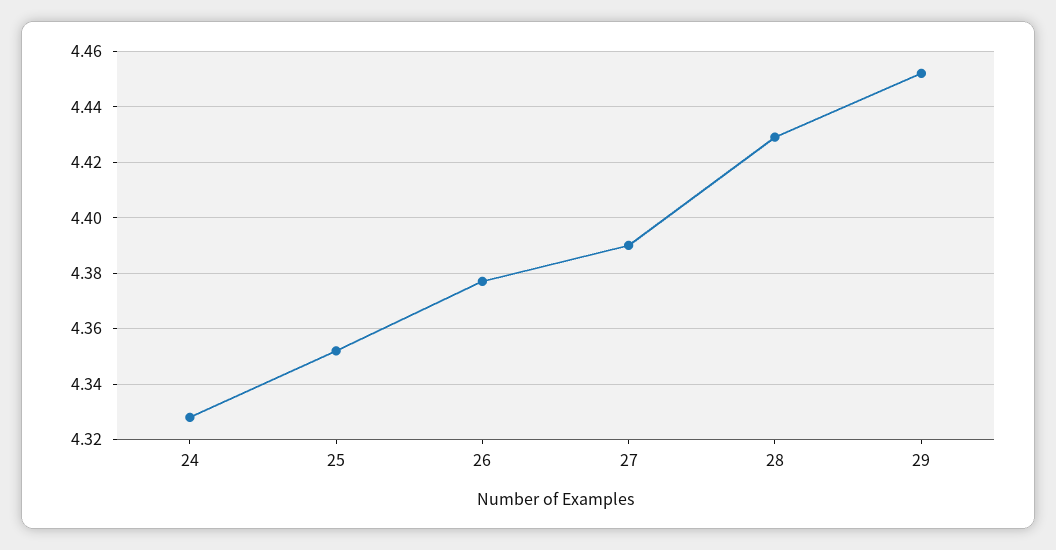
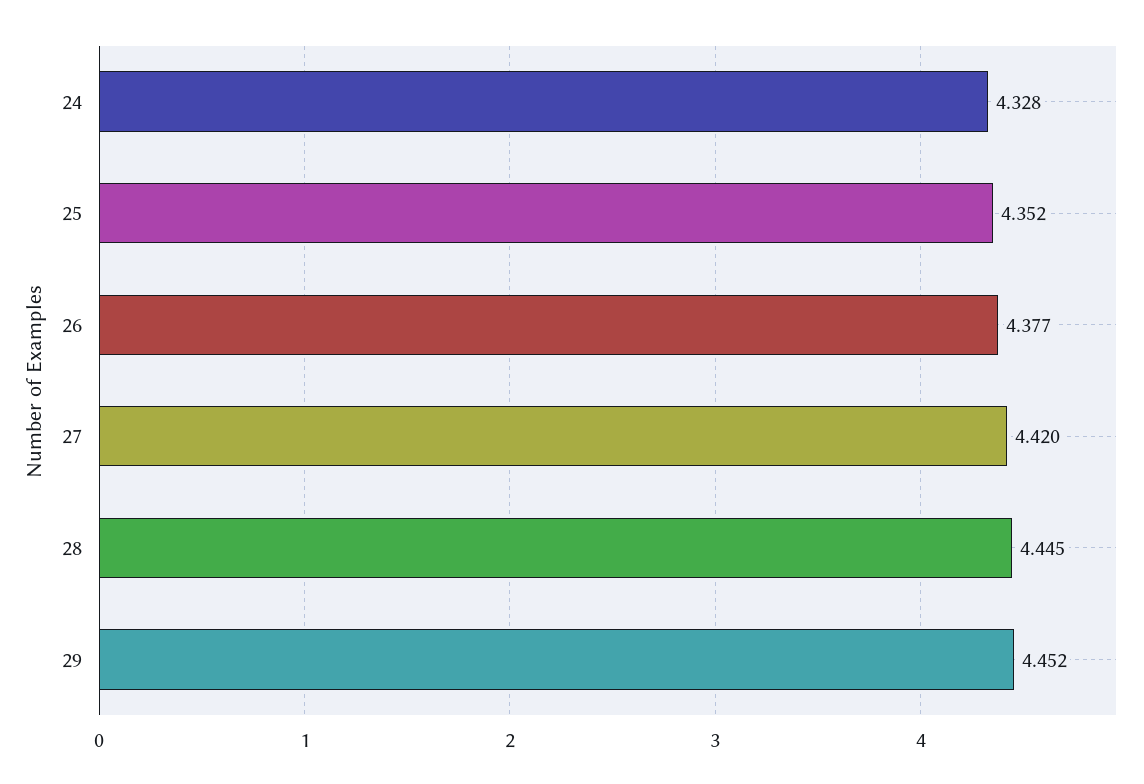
  {
    "24": 4.328,
    "25": 4.352,
    "26": 4.377,
-   "27": 4.39,
+   "27": 4.42,
-   "28": 4.43,
+   "28": 4.445,
    "29": 4.452
  }

